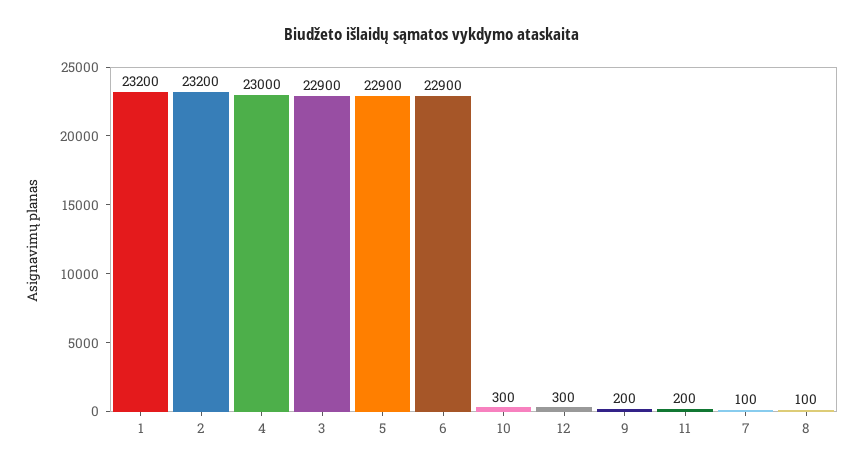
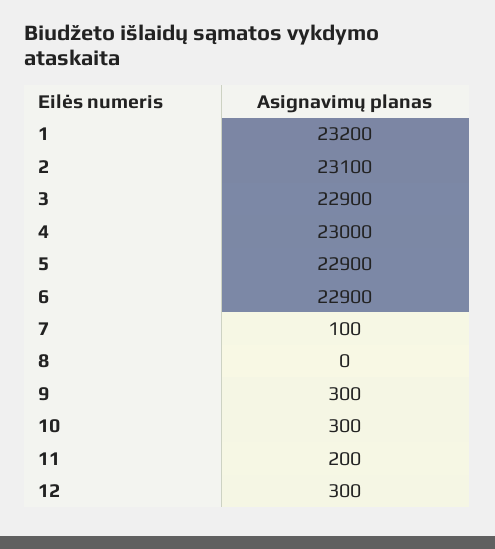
  {
    "1": 23200,
-   "2": 23200,
+   "2": 23100,
    "4": 23000,
    "3": 22900,
    "5": 22900,
    "6": 22900,
    "10": 300,
    "12": 300,
-   "9": 200,
+   "9": 300,
    "11": 200,
    "7": 100,
-   "8": 100
+   "8": 0
  }

